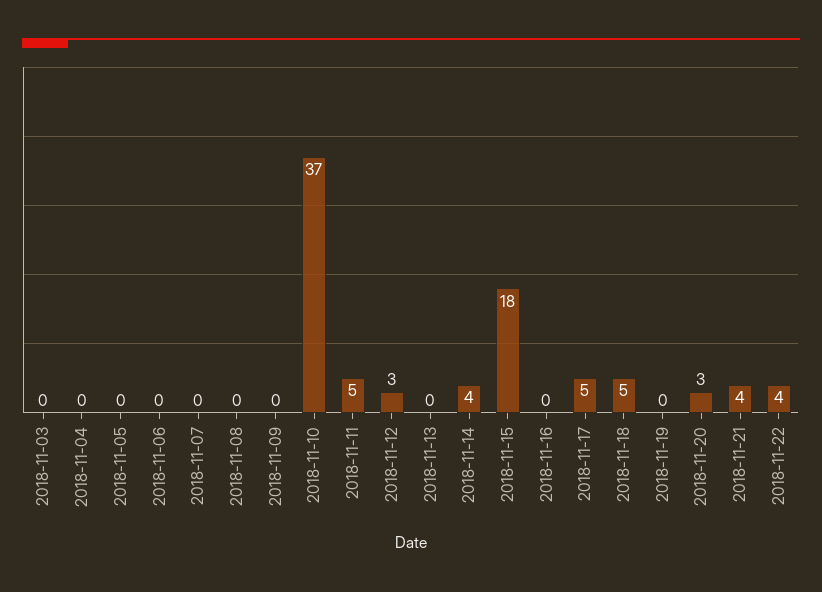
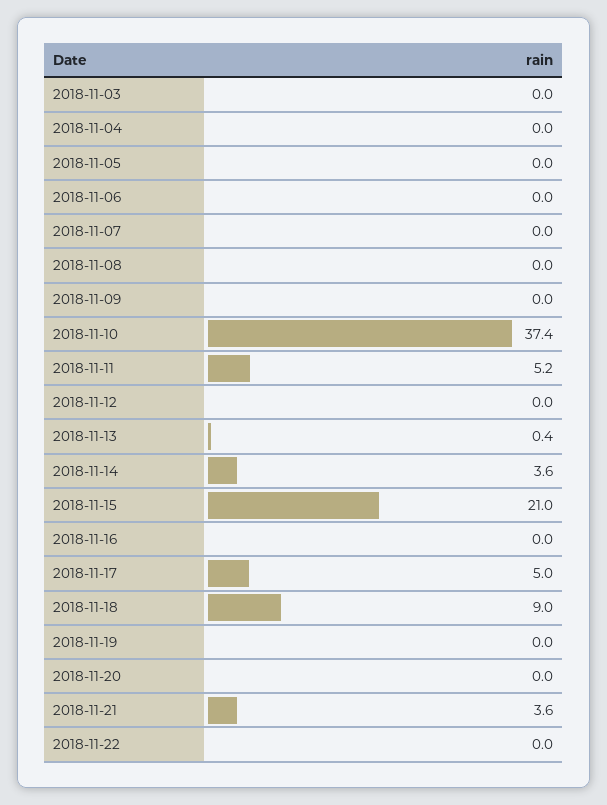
  {
    "2018-11-03": 0,
    "2018-11-04": 0,
    "2018-11-05": 0,
    "2018-11-06": 0,
    "2018-11-07": 0,
    "2018-11-08": 0,
    "2018-11-09": 0,
    "2018-11-10": 37.4,
    "2018-11-11": 5.2,
-   "2018-11-12": 3,
+   "2018-11-12": 0,
    "2018-11-13": 0.4,
    "2018-11-14": 3.6,
-   "2018-11-15": 18,
+   "2018-11-15": 21,
    "2018-11-16": 0,
    "2018-11-17": 5,
-   "2018-11-18": 5,
+   "2018-11-18": 9,
    "2018-11-19": 0,
-   "2018-11-20": 3,
+   "2018-11-20": 0,
    "2018-11-21": 3.6,
-   "2018-11-22": 4
+   "2018-11-22": 0
  }

